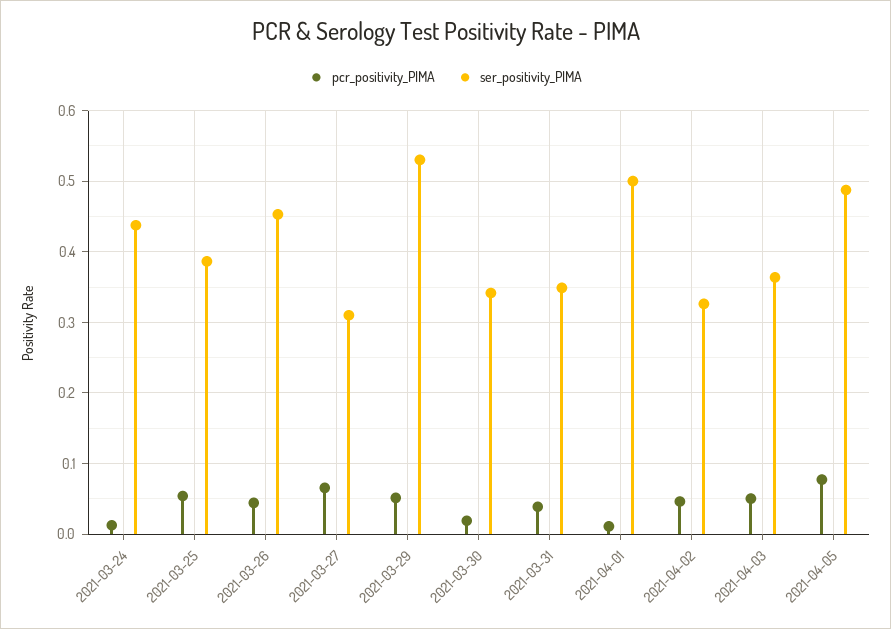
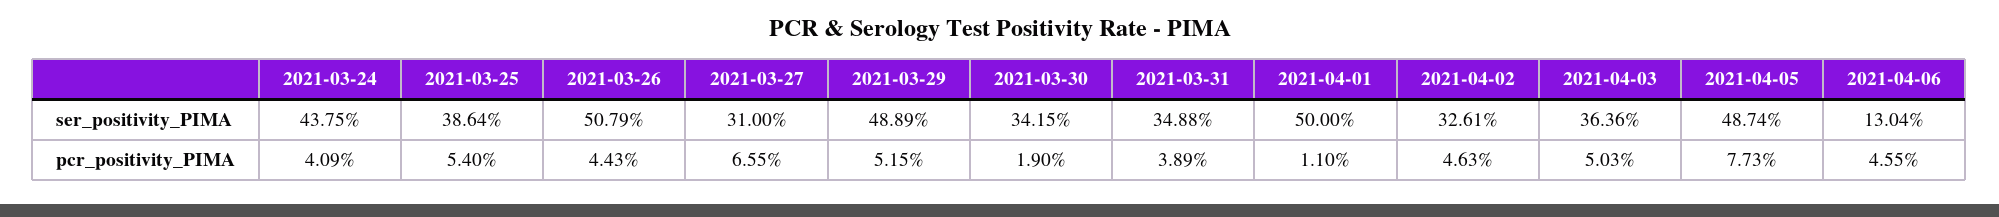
  {
    "pcr_positivity_PIMA": {
-     "2021-03-24": 0.01,
+     "2021-03-24": 0.0409,
      "2021-03-25": 0.054,
      "2021-03-26": 0.0443,
      "2021-03-27": 0.0655,
      "2021-03-29": 0.0515,
      "2021-03-30": 0.019,
      "2021-03-31": 0.0389,
      "2021-04-01": 0.011,
      "2021-04-02": 0.0463,
      "2021-04-03": 0.0503,
-     "2021-04-05": 0.0773
+     "2021-04-05": 0.0773,
+     "2021-04-06": 0.0455
    },
    "ser_positivity_PIMA": {
      "2021-03-24": 0.4375,
      "2021-03-25": 0.3864,
-     "2021-03-26": 0.45,
+     "2021-03-26": 0.5079,
      "2021-03-27": 0.31,
-     "2021-03-29": 0.53,
+     "2021-03-29": 0.4889,
      "2021-03-30": 0.3415,
      "2021-03-31": 0.3488,
      "2021-04-01": 0.5,
      "2021-04-02": 0.3261,
      "2021-04-03": 0.3636,
-     "2021-04-05": 0.4874
+     "2021-04-05": 0.4874,
+     "2021-04-06": 0.1304
    }
  }

